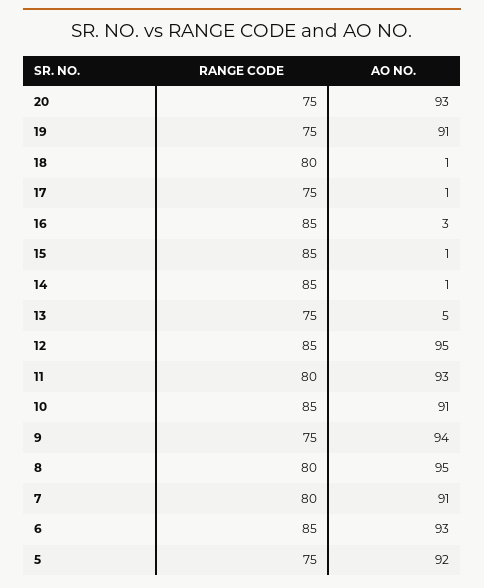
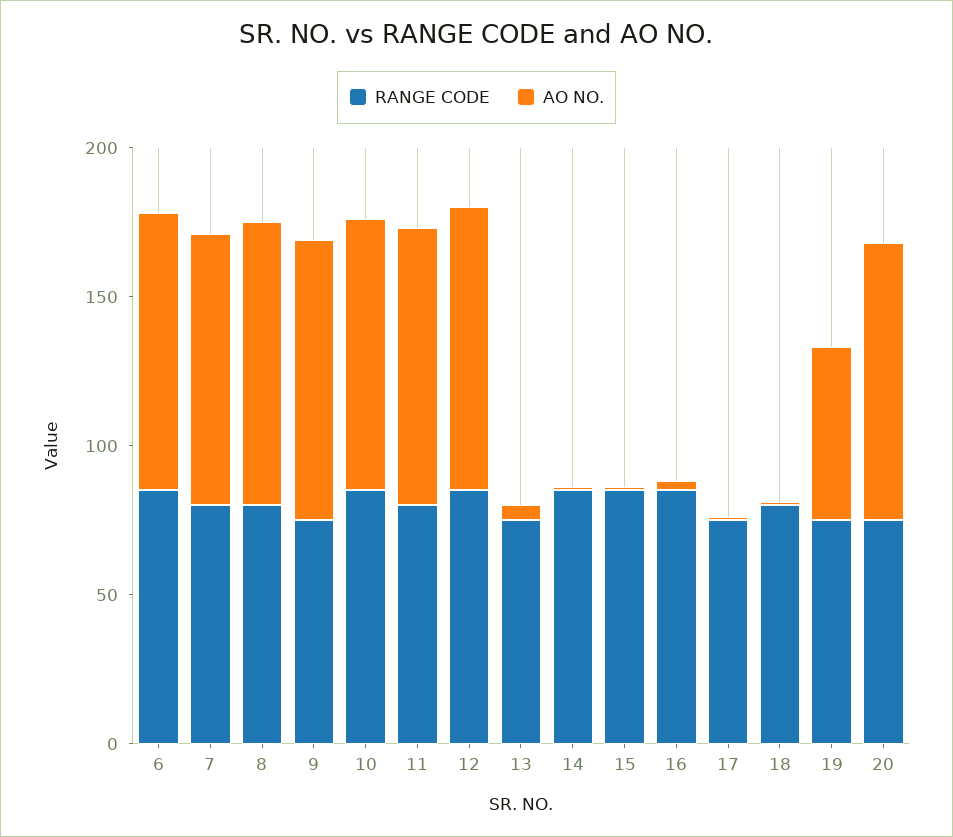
  {
    "RANGE CODE": {
      "20": 75,
      "19": 75,
      "18": 80,
      "17": 75,
      "16": 85,
      "15": 85,
      "14": 85,
      "13": 75,
      "12": 85,
      "11": 80,
      "10": 85,
      "9": 75,
      "8": 80,
      "7": 80,
-     "6": 85,
+     "6": 85
-     "5": 75
    },
    "AO NO.": {
      "20": 93,
-     "19": 91,
+     "19": 60,
      "18": 1,
      "17": 1,
      "16": 3,
      "15": 1,
      "14": 1,
      "13": 5,
      "12": 95,
      "11": 93,
      "10": 91,
      "9": 94,
      "8": 95,
      "7": 91,
-     "6": 93,
+     "6": 93
-     "5": 92
    }
  }

